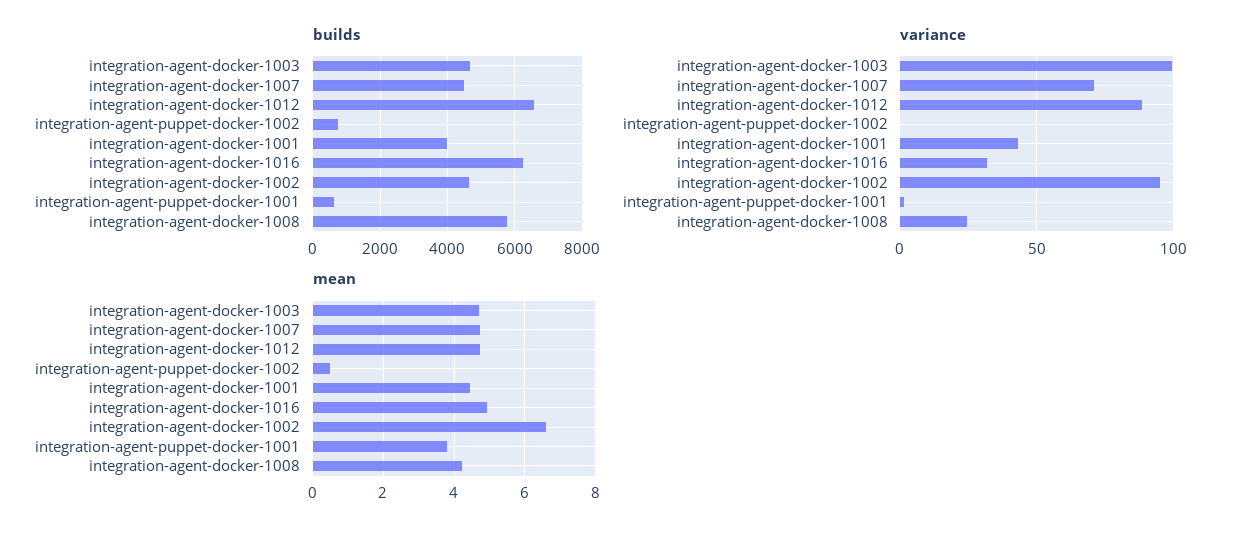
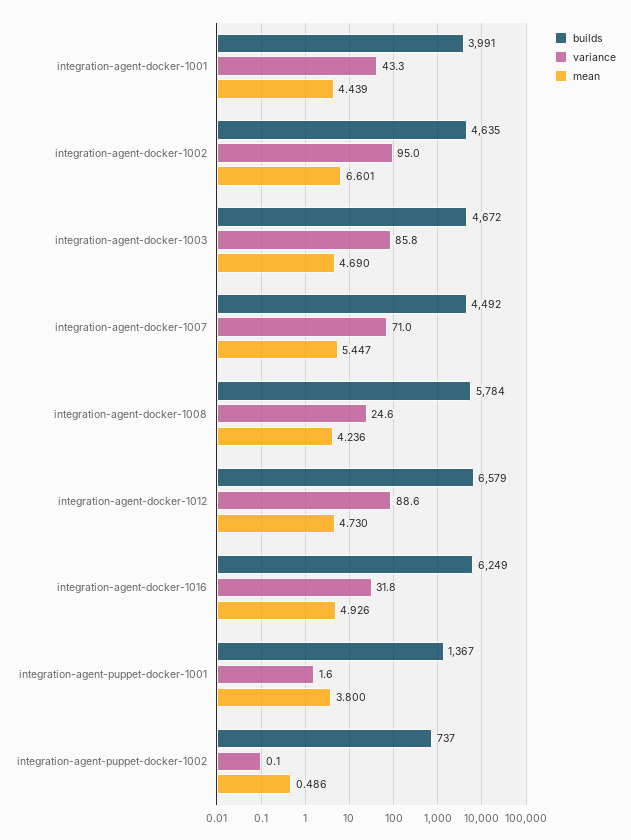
  {
    "builds": {
      "integration-agent-docker-1003": 4672,
      "integration-agent-docker-1007": 4492,
      "integration-agent-docker-1012": 6579,
      "integration-agent-puppet-docker-1002": 737,
      "integration-agent-docker-1001": 3991,
      "integration-agent-docker-1016": 6249,
      "integration-agent-docker-1002": 4635,
-     "integration-agent-puppet-docker-1001": 600,
+     "integration-agent-puppet-docker-1001": 1367,
      "integration-agent-docker-1008": 5784
    },
    "variance": {
-     "integration-agent-docker-1003": 100,
+     "integration-agent-docker-1003": 85.8,
      "integration-agent-docker-1007": 71,
      "integration-agent-docker-1012": 88.6,
      "integration-agent-puppet-docker-1002": 0.1,
      "integration-agent-docker-1001": 43.3,
      "integration-agent-docker-1016": 31.8,
      "integration-agent-docker-1002": 95,
      "integration-agent-puppet-docker-1001": 1.6,
      "integration-agent-docker-1008": 24.6
    },
    "mean": {
      "integration-agent-docker-1003": 4.69,
-     "integration-agent-docker-1007": 4.8,
+     "integration-agent-docker-1007": 5.447,
      "integration-agent-docker-1012": 4.73,
      "integration-agent-puppet-docker-1002": 0.486,
      "integration-agent-docker-1001": 4.439,
      "integration-agent-docker-1016": 4.926,
      "integration-agent-docker-1002": 6.601,
      "integration-agent-puppet-docker-1001": 3.8,
      "integration-agent-docker-1008": 4.236
    }
  }

